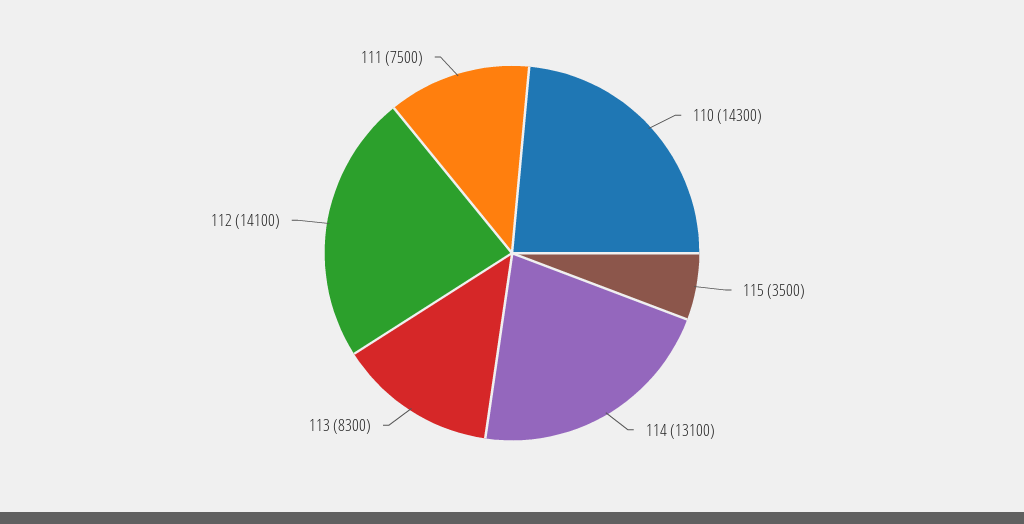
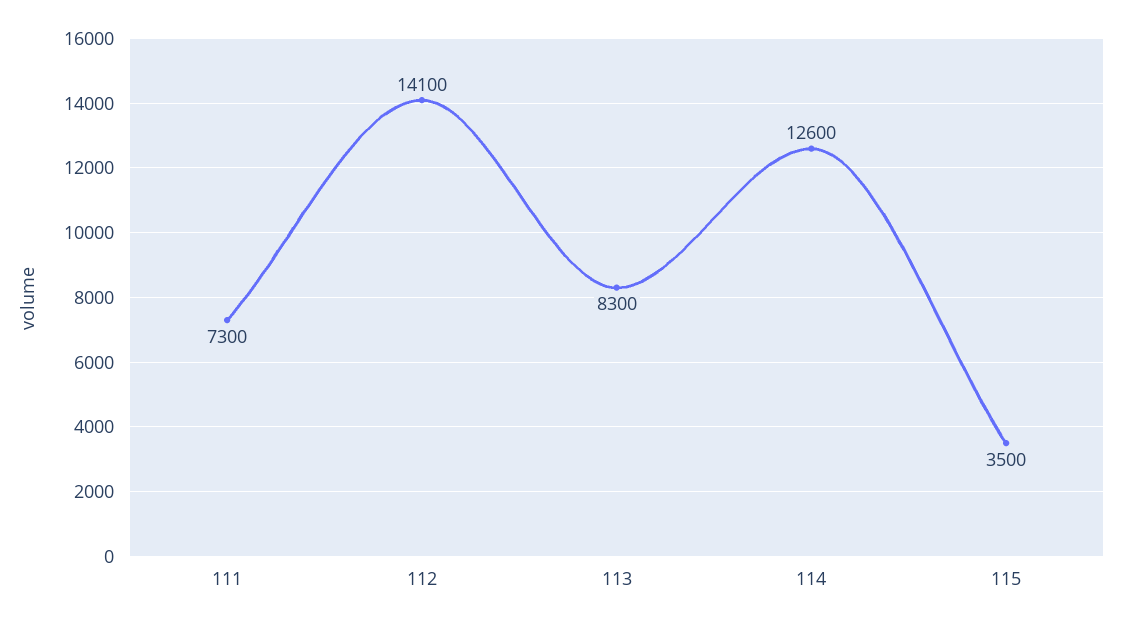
  {
-   "110": 14300,
    "115": 3500,
-   "114": 13100,
+   "114": 12600,
    "113": 8300,
    "112": 14100,
-   "111": 7500
+   "111": 7300
  }

